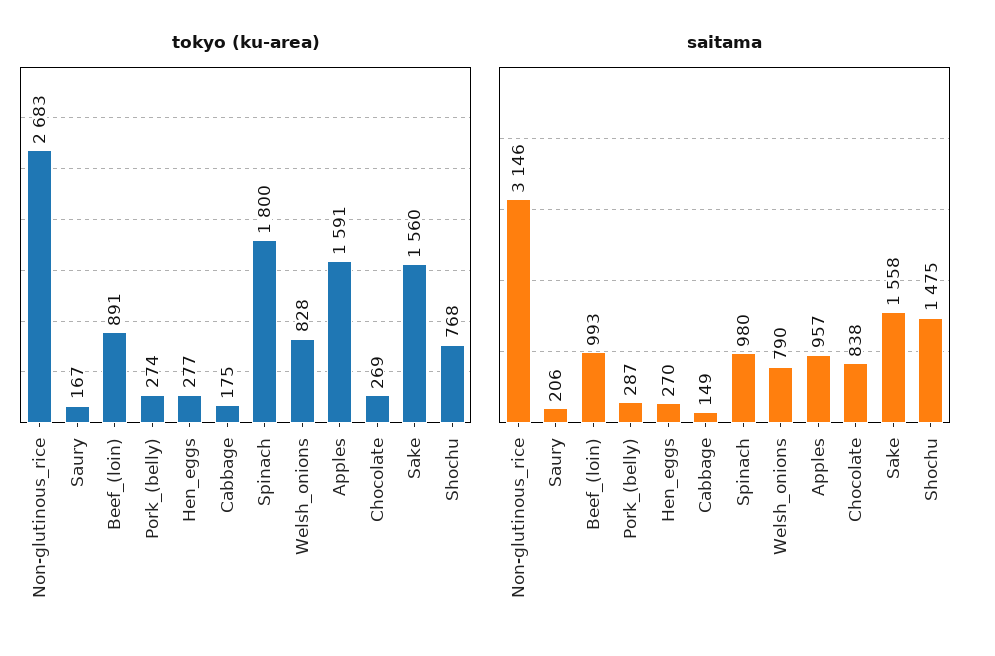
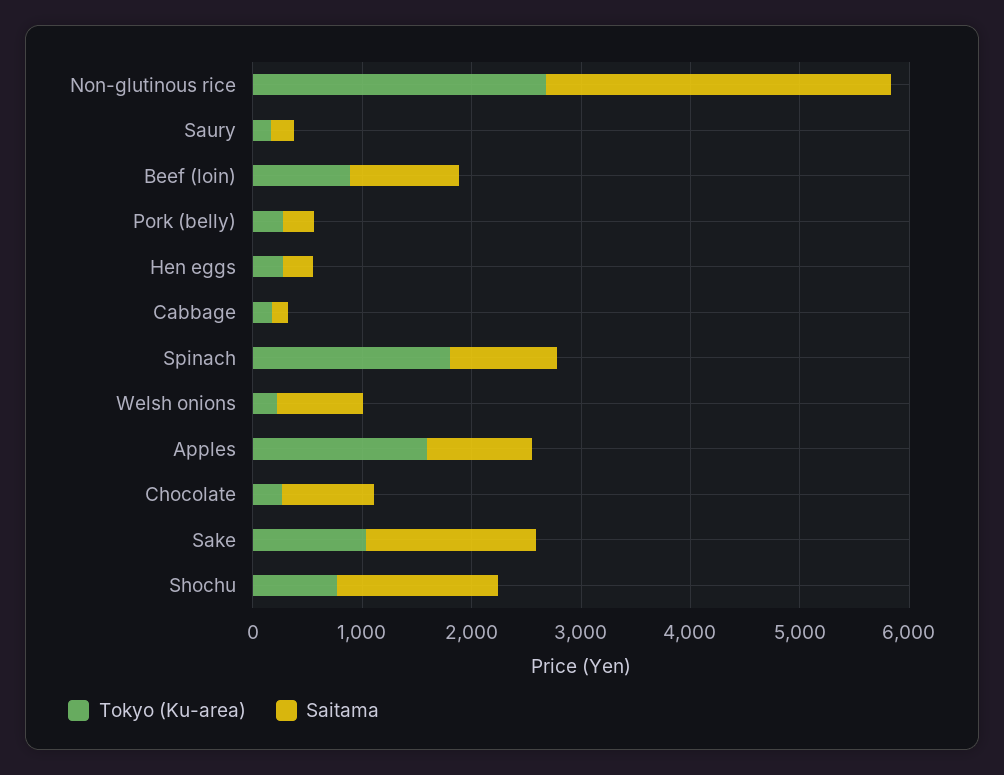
  {
    "tokyo (ku-area)": {
      "Non-glutinous_rice": 2683,
      "Saury": 167,
      "Beef_(loin)": 891,
      "Pork_(belly)": 274,
      "Hen_eggs": 277,
      "Cabbage": 175,
      "Spinach": 1800,
-     "Welsh_onions": 828,
+     "Welsh_onions": 200,
      "Apples": 1591,
      "Chocolate": 269,
-     "Sake": 1560,
+     "Sake": 1000,
      "Shochu": 768
    },
    "saitama": {
      "Non-glutinous_rice": 3146,
      "Saury": 206,
      "Beef_(loin)": 993,
      "Pork_(belly)": 287,
      "Hen_eggs": 270,
      "Cabbage": 149,
      "Spinach": 980,
      "Welsh_onions": 790,
      "Apples": 957,
      "Chocolate": 838,
      "Sake": 1558,
      "Shochu": 1475
    }
  }

